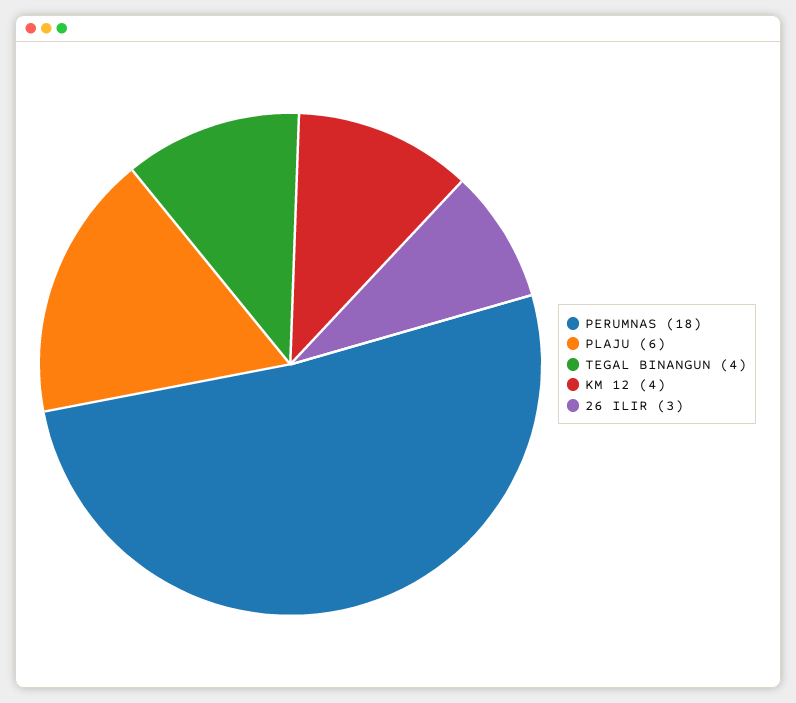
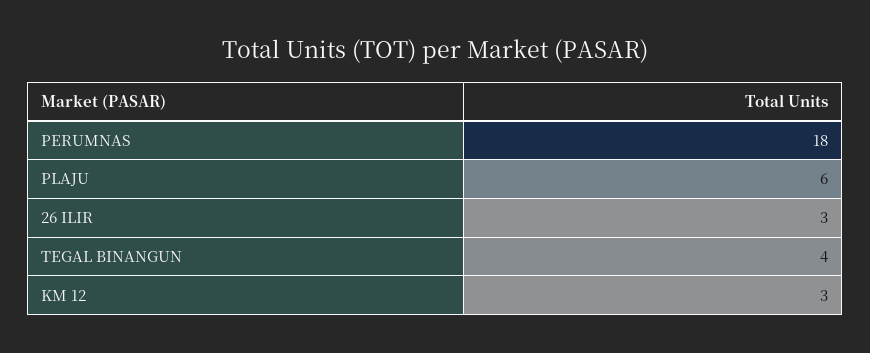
  {
    "PERUMNAS": 18,
    "PLAJU": 6,
    "TEGAL BINANGUN": 4,
-   "KM 12": 4,
+   "KM 12": 3,
    "26 ILIR": 3
  }

